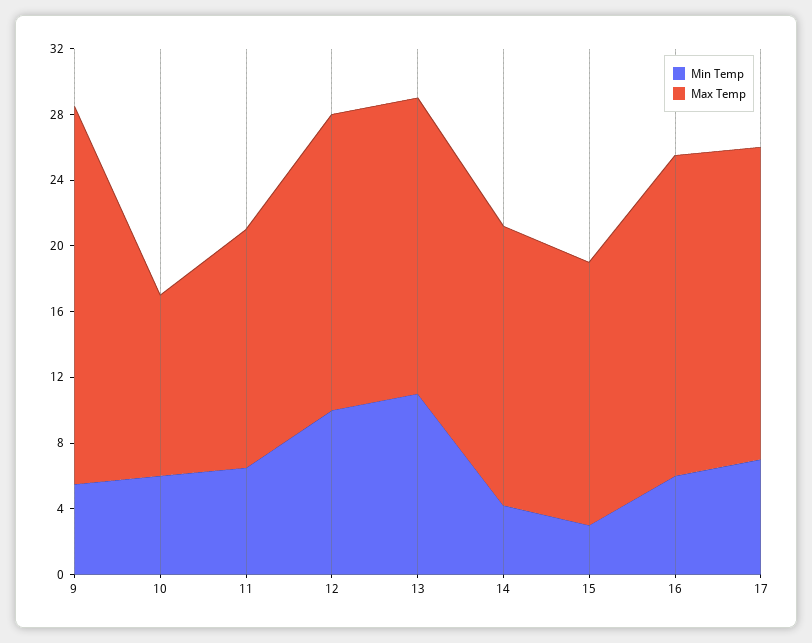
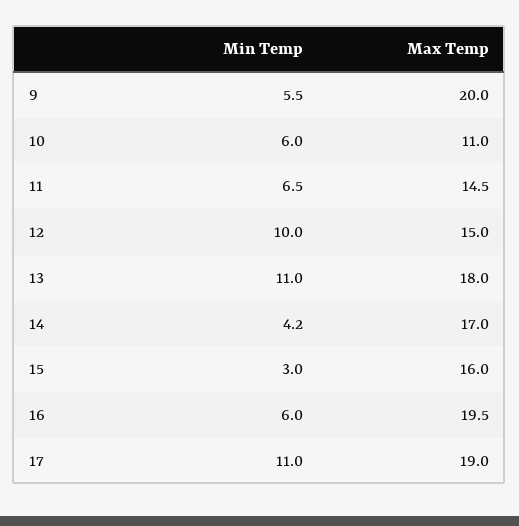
  {
    "Min Temp": {
      "9": 5.5,
      "10": 6,
      "11": 6.5,
      "12": 10,
      "13": 11,
      "14": 4.2,
      "15": 3,
      "16": 6,
-     "17": 7
+     "17": 11
    },
    "Max Temp": {
-     "9": 23,
+     "9": 20,
      "10": 11,
      "11": 14.5,
-     "12": 18,
+     "12": 15,
      "13": 18,
      "14": 17,
      "15": 16,
      "16": 19.5,
      "17": 19
    }
  }

